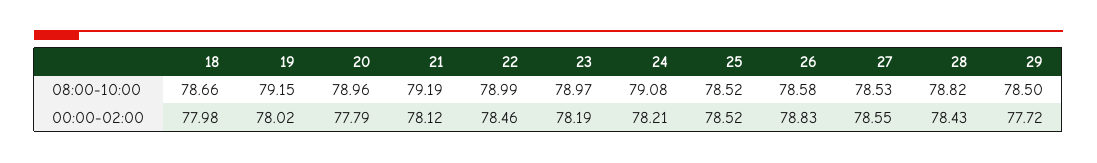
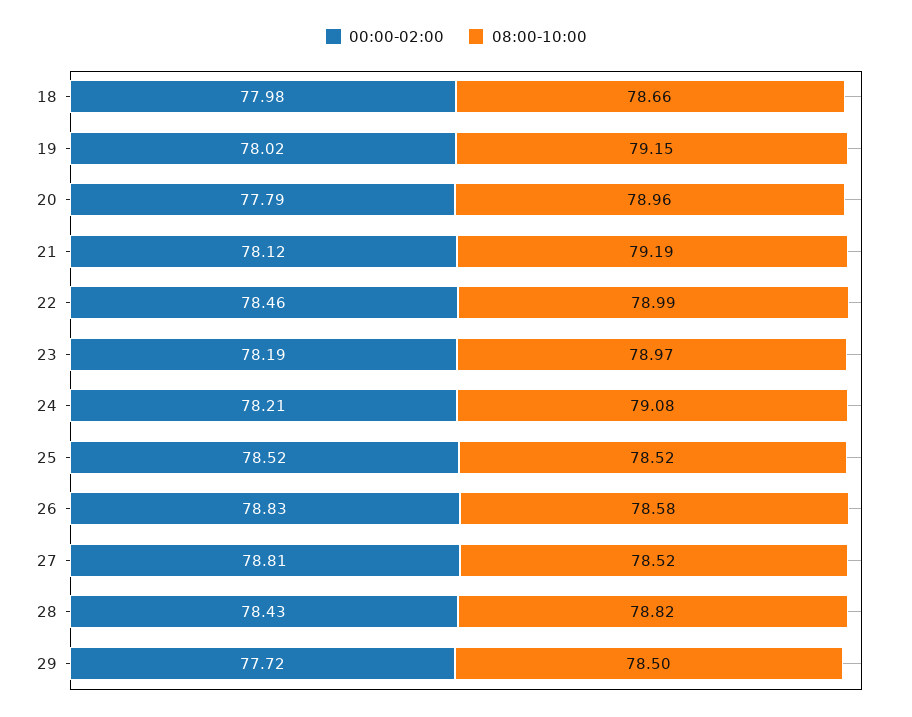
  {
    "08:00-10:00": {
      "18": 78.66,
      "19": 79.15,
      "20": 78.96,
      "21": 79.19,
      "22": 78.99,
      "23": 78.97,
      "24": 79.08,
      "25": 78.52,
      "26": 78.58,
-     "27": 78.53,
+     "27": 78.52,
      "28": 78.82,
      "29": 78.5
    },
    "00:00-02:00": {
      "18": 77.98,
      "19": 78.02,
      "20": 77.79,
      "21": 78.12,
      "22": 78.46,
      "23": 78.19,
      "24": 78.21,
      "25": 78.52,
      "26": 78.83,
-     "27": 78.55,
+     "27": 78.81,
      "28": 78.43,
      "29": 77.72
    }
  }

